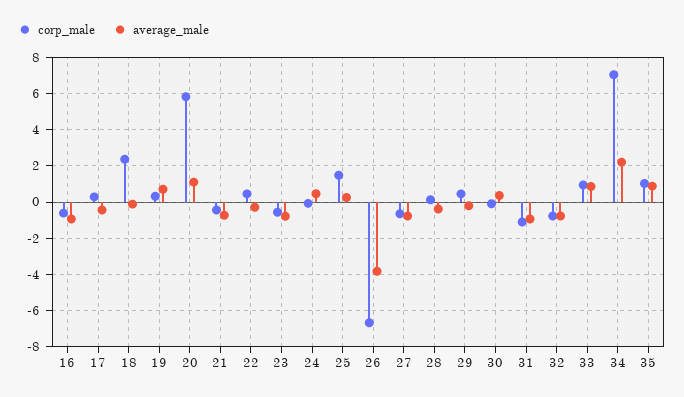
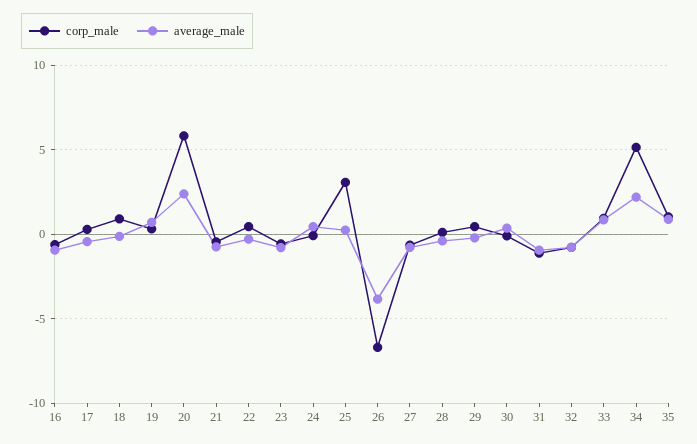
  {
    "corp_male": {
      "16": -0.5,
      "17": 0.5,
-     "18": 2.5,
+     "18": 1,
      "19": 0.5,
      "20": 6,
      "21": -0.5,
      "22": 0.5,
      "23": -0.5,
      "24": 0,
-     "25": 1.5,
+     "25": 3,
      "26": -6.5,
      "27": -0.5,
      "28": 0,
      "29": 0.5,
      "30": 0,
      "31": -1,
      "32": -1,
      "33": 1,
-     "34": 7,
+     "34": 5,
      "35": 1
    },
    "average_male": {
      "16": -1,
      "17": -0.5,
      "18": 0,
      "19": 0.5,
-     "20": 1,
+     "20": 2.5,
      "21": -0.5,
      "22": -0.5,
      "23": -1,
      "24": 0.5,
      "25": 0.5,
      "26": -4,
      "27": -1,
      "28": -0.5,
      "29": 0,
      "30": 0.5,
      "31": -1,
      "32": -1,
      "33": 1,
      "34": 2,
      "35": 1
    }
  }

